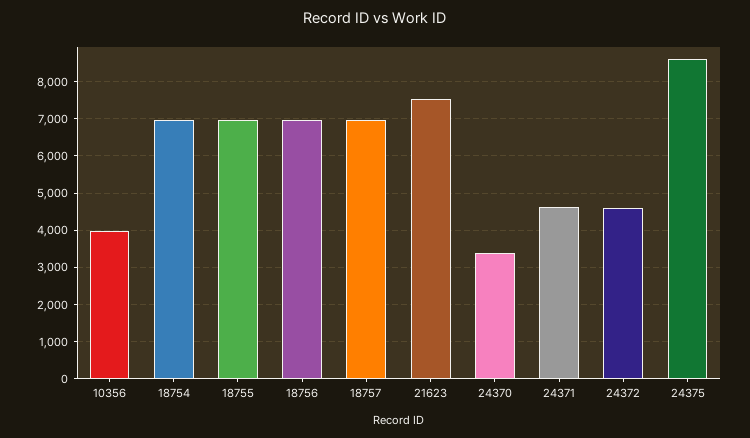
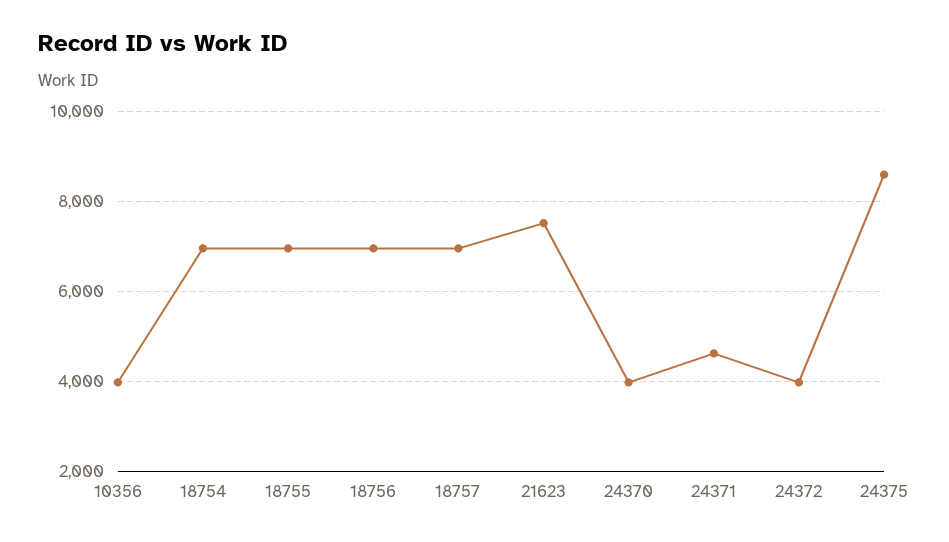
  {
    "10356": 4000,
    "18754": 7000,
    "18755": 7000,
    "18756": 7000,
    "18757": 7000,
    "21623": 7600,
-   "24370": 3400,
+   "24370": 4000,
    "24371": 4600,
-   "24372": 4600,
+   "24372": 4000,
    "24375": 8600
  }

